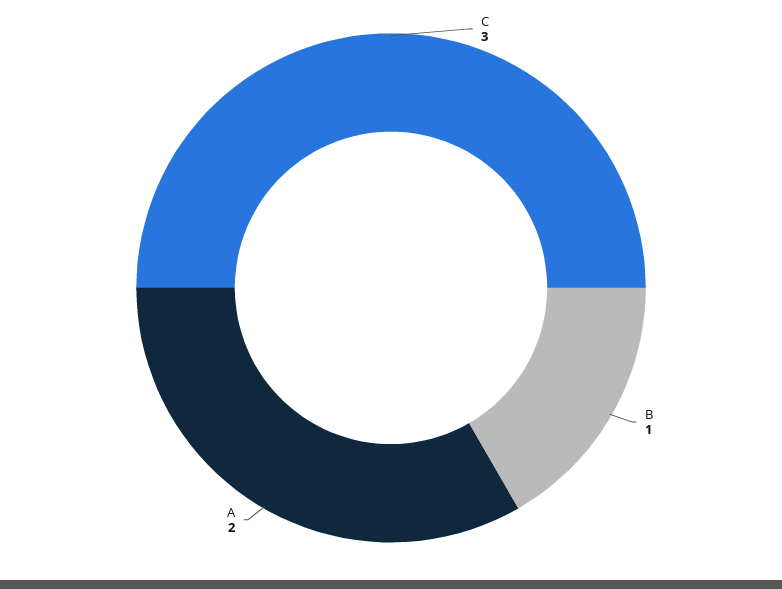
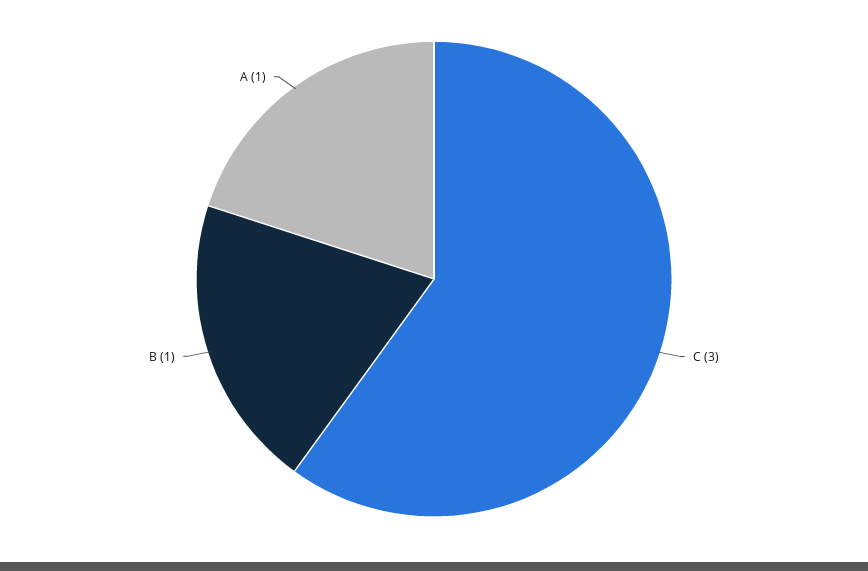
  {
    "C": 3,
    "B": 1,
-   "A": 2
+   "A": 1
  }

